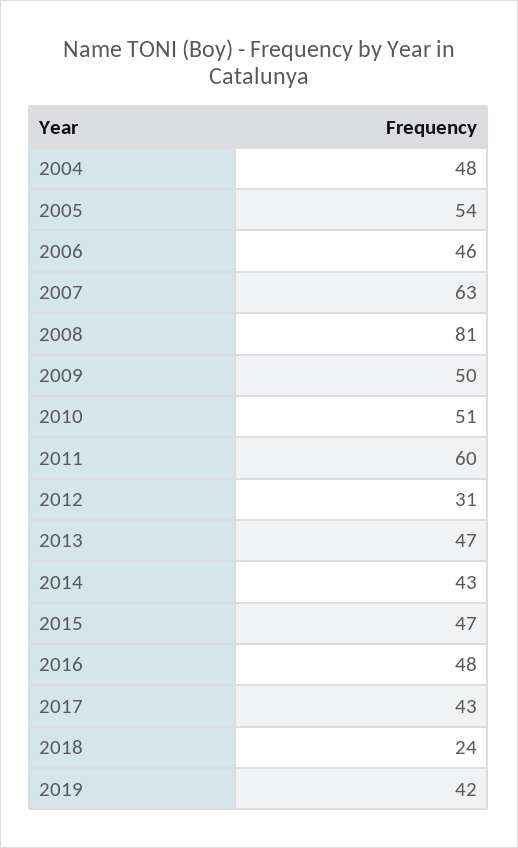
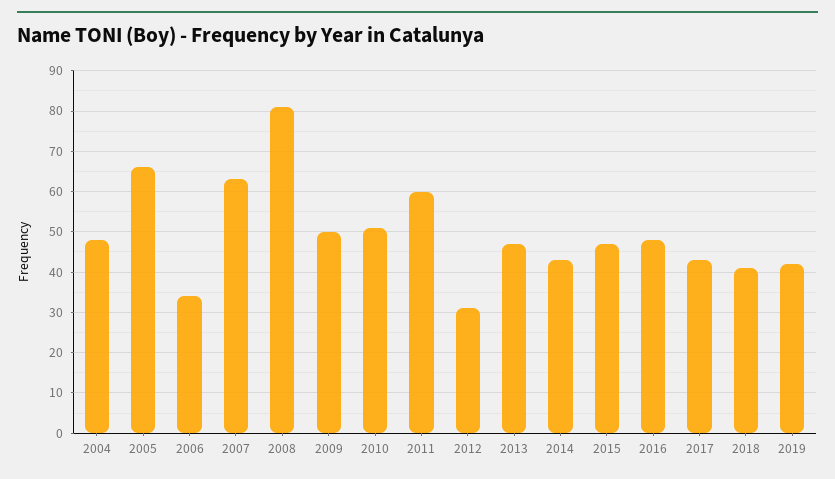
  {
    "2004": 48,
-   "2005": 54,
+   "2005": 65,
-   "2006": 46,
+   "2006": 35,
    "2007": 63,
    "2008": 81,
    "2009": 50,
    "2010": 51,
    "2011": 60,
    "2012": 31,
    "2013": 47,
    "2014": 43,
    "2015": 47,
    "2016": 48,
    "2017": 43,
-   "2018": 24,
+   "2018": 40,
    "2019": 42
  }

